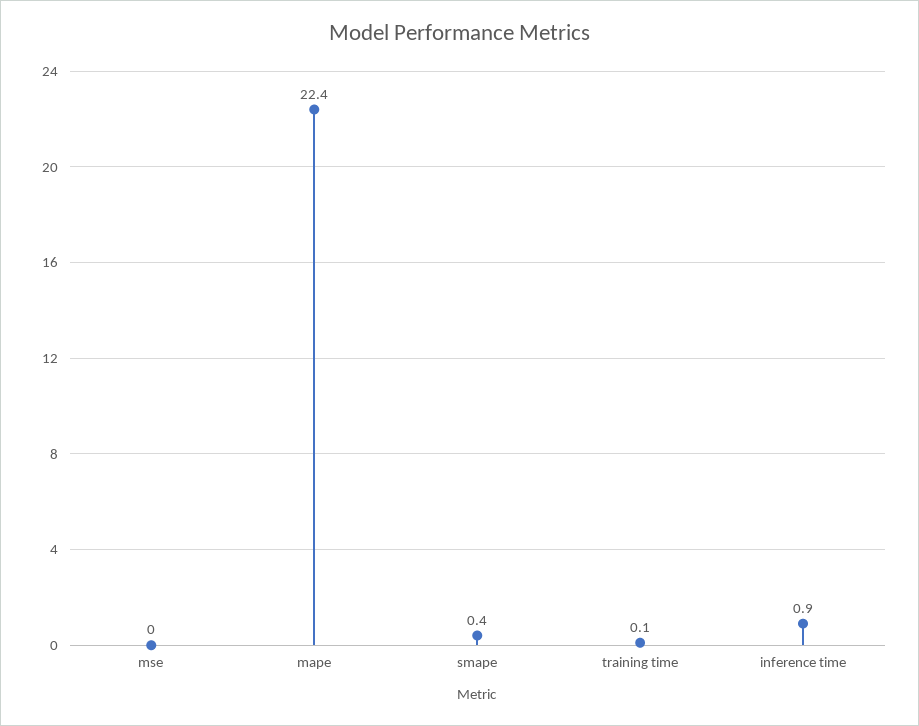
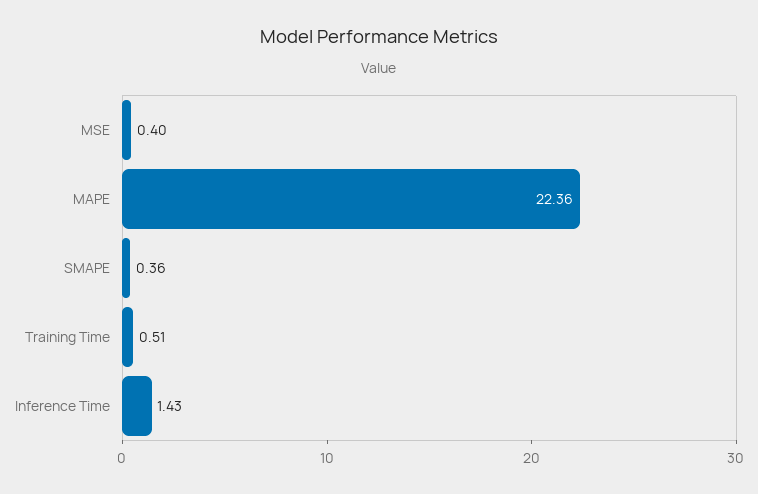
  {
-   "mse": 0,
+   "mse": 0.4,
    "mape": 22.36,
    "smape": 0.36,
-   "training time": 0.1,
+   "training time": 0.51,
-   "inference time": 0.9
+   "inference time": 1.43
  }

